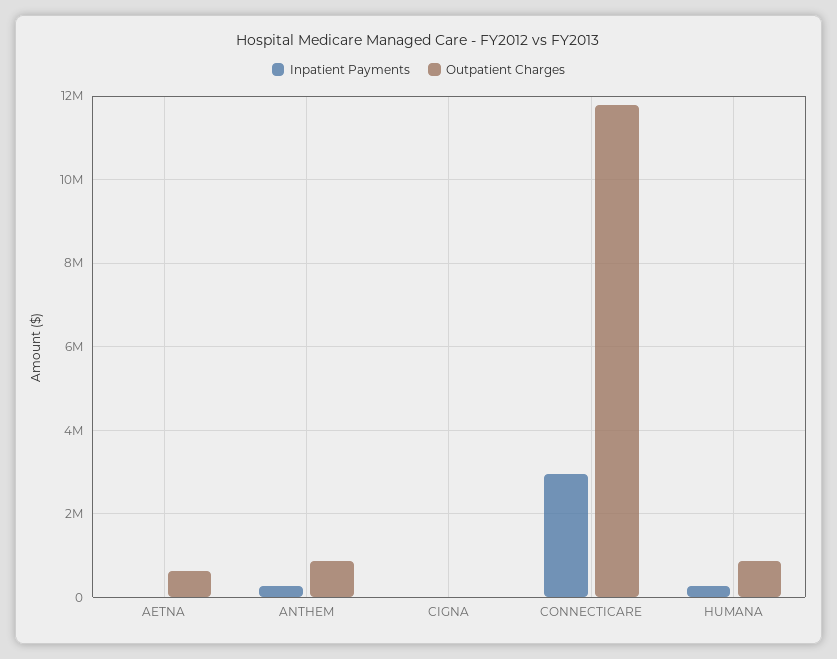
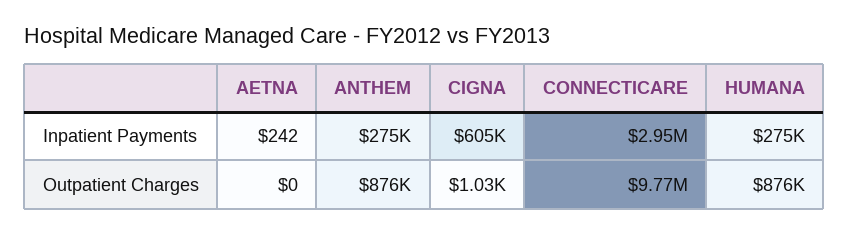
  {
    "Inpatient Payments": {
      "AETNA": 242,
      "ANTHEM": 275000,
-     "CIGNA": 0,
+     "CIGNA": 605000,
      "CONNECTICARE": 2950000,
      "HUMANA": 275000
    },
    "Outpatient Charges": {
-     "AETNA": 600000,
+     "AETNA": 0,
      "ANTHEM": 876000,
      "CIGNA": 1030,
-     "CONNECTICARE": 11800000,
+     "CONNECTICARE": 9770000,
      "HUMANA": 876000
    }
  }

